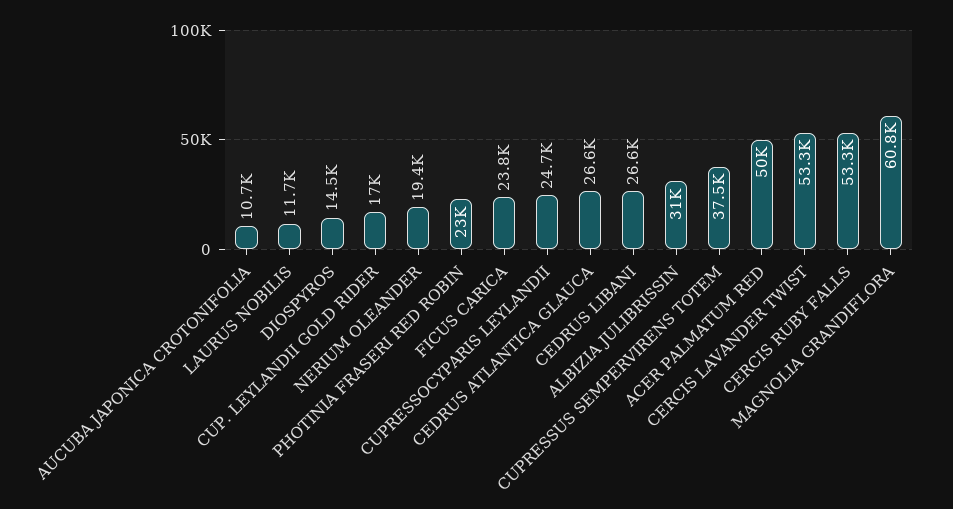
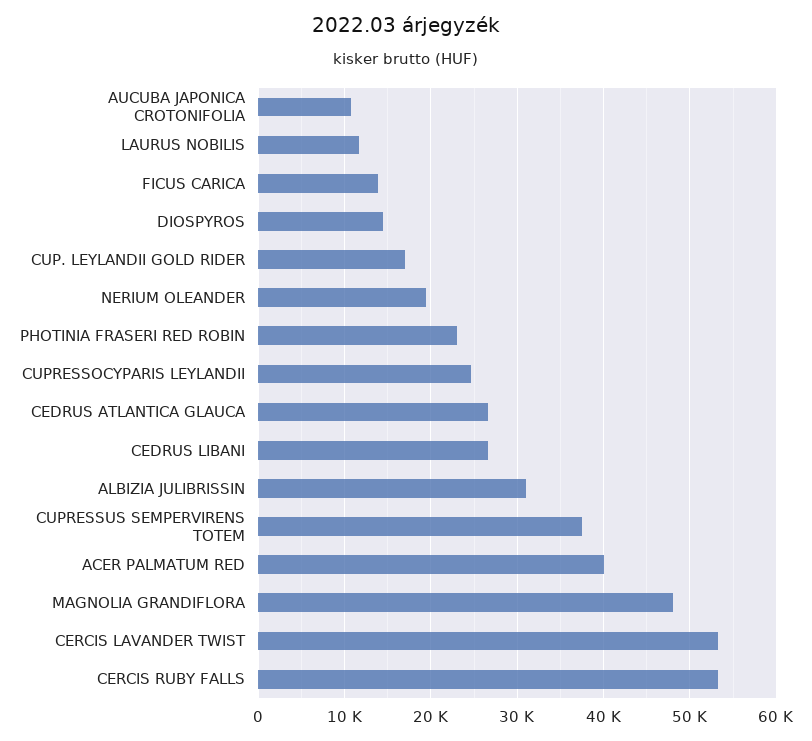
  {
    "AUCUBA JAPONICA CROTONIFOLIA": 10700,
    "LAURUS NOBILIS": 11700,
    "DIOSPYROS": 14500,
    "CUP. LEYLANDII GOLD RIDER": 17000,
    "NERIUM OLEANDER": 19400,
    "PHOTINIA FRASERI RED ROBIN": 23000,
-   "FICUS CARICA": 23800,
+   "FICUS CARICA": 14000,
    "CUPRESSOCYPARIS LEYLANDII": 24700,
    "CEDRUS ATLANTICA GLAUCA": 26600,
    "CEDRUS LIBANI": 26600,
    "ALBIZIA JULIBRISSIN": 31000,
    "CUPRESSUS SEMPERVIRENS TOTEM": 37500,
-   "ACER PALMATUM RED": 50000,
+   "ACER PALMATUM RED": 40000,
    "CERCIS LAVANDER TWIST": 53300,
    "CERCIS RUBY FALLS": 53300,
-   "MAGNOLIA GRANDIFLORA": 60800
+   "MAGNOLIA GRANDIFLORA": 48000
  }

